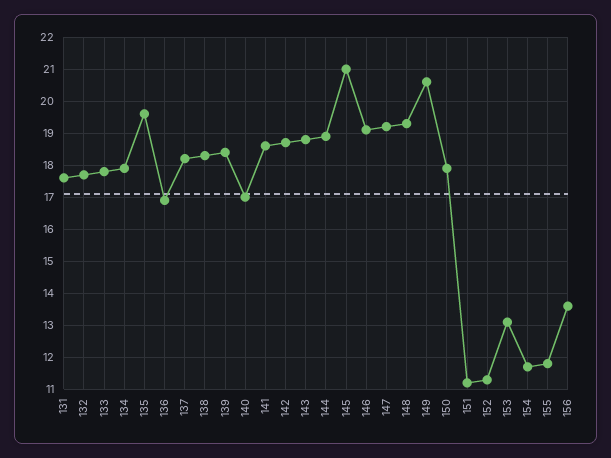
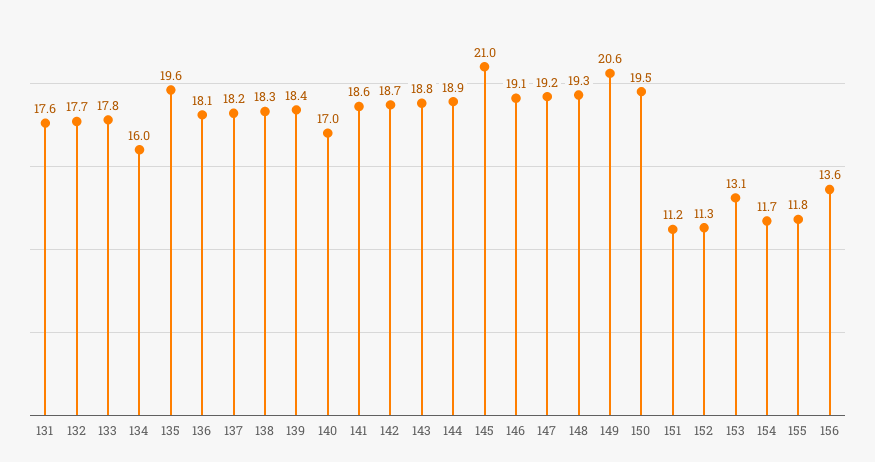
  {
    "131": 17.6,
    "132": 17.7,
    "133": 17.8,
-   "134": 18,
+   "134": 16,
    "135": 19.6,
-   "136": 17,
+   "136": 18.1,
    "137": 18.2,
    "138": 18.3,
    "139": 18.4,
    "140": 17,
    "141": 18.6,
    "142": 18.7,
    "143": 18.8,
    "144": 18.9,
    "145": 21,
    "146": 19.1,
    "147": 19.2,
    "148": 19.3,
    "149": 20.6,
-   "150": 18,
+   "150": 19.5,
    "151": 11.2,
    "152": 11.3,
    "153": 13.1,
    "154": 11.7,
    "155": 11.8,
    "156": 13.6
  }

